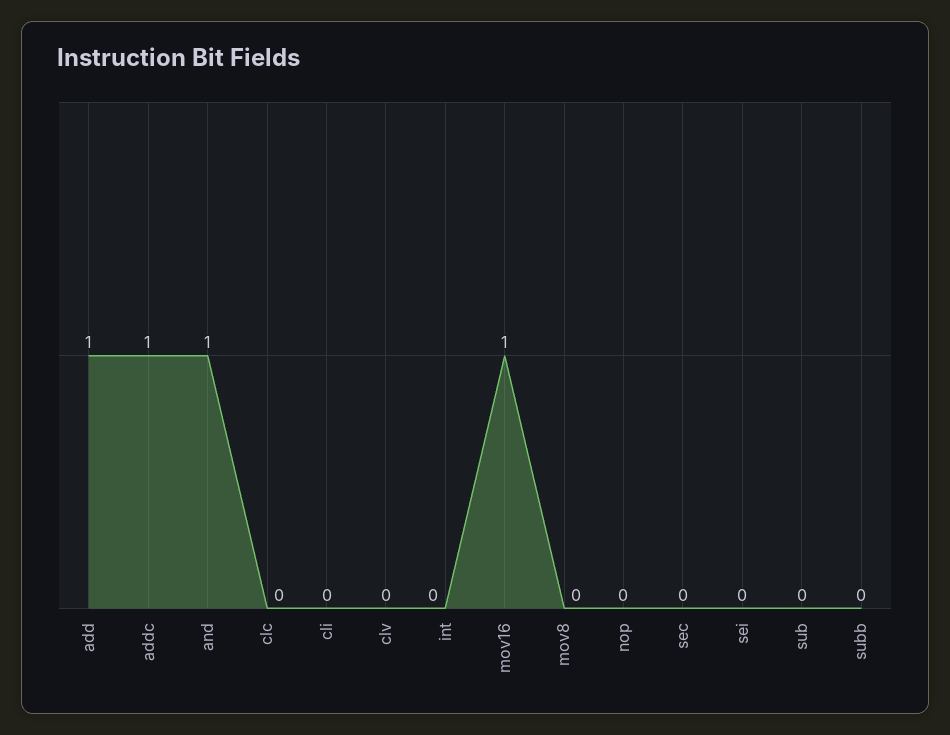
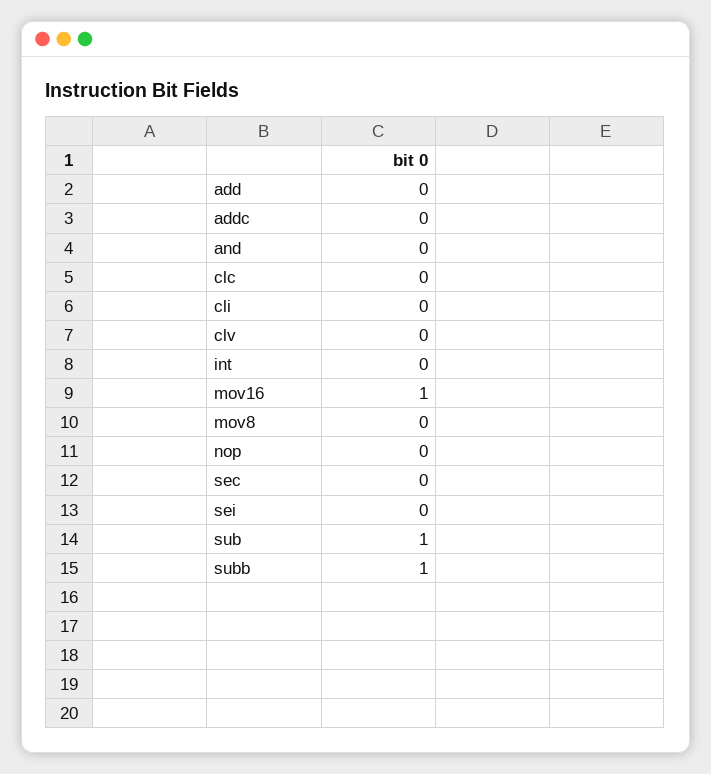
  {
-   "add": 1,
+   "add": 0,
-   "addc": 1,
+   "addc": 0,
-   "and": 1,
+   "and": 0,
    "clc": 0,
    "cli": 0,
    "clv": 0,
    "int": 0,
    "mov16": 1,
    "mov8": 0,
    "nop": 0,
    "sec": 0,
    "sei": 0,
-   "sub": 0,
+   "sub": 1,
-   "subb": 0
+   "subb": 1
  }

